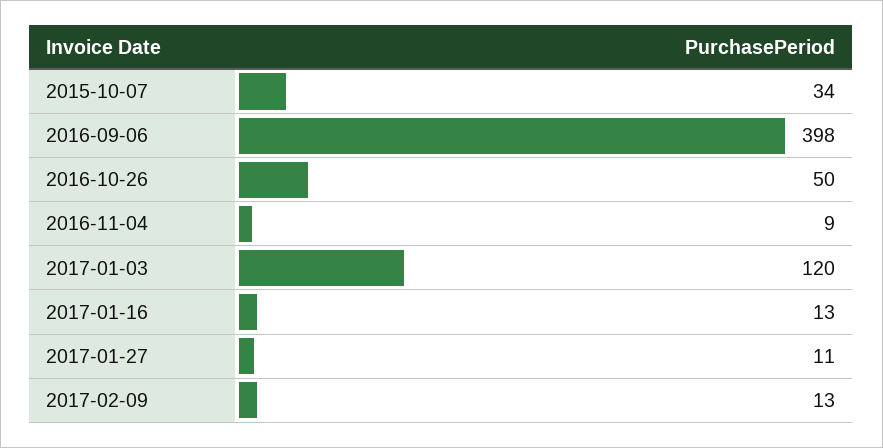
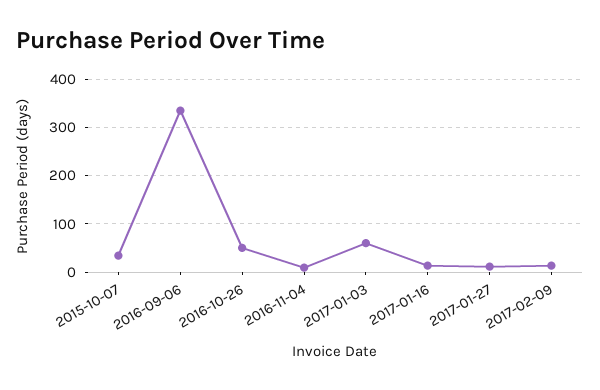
  {
    "2015-10-07": 34,
-   "2016-09-06": 398,
+   "2016-09-06": 340,
    "2016-10-26": 50,
    "2016-11-04": 9,
-   "2017-01-03": 120,
+   "2017-01-03": 60,
    "2017-01-16": 13,
    "2017-01-27": 11,
    "2017-02-09": 13
  }

